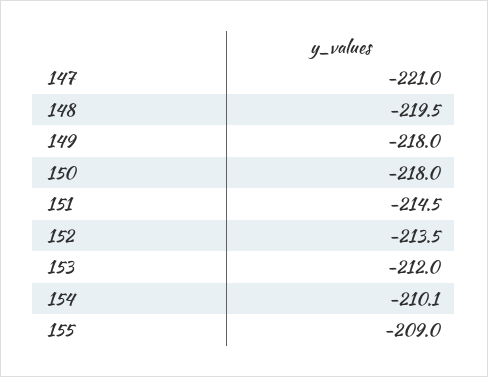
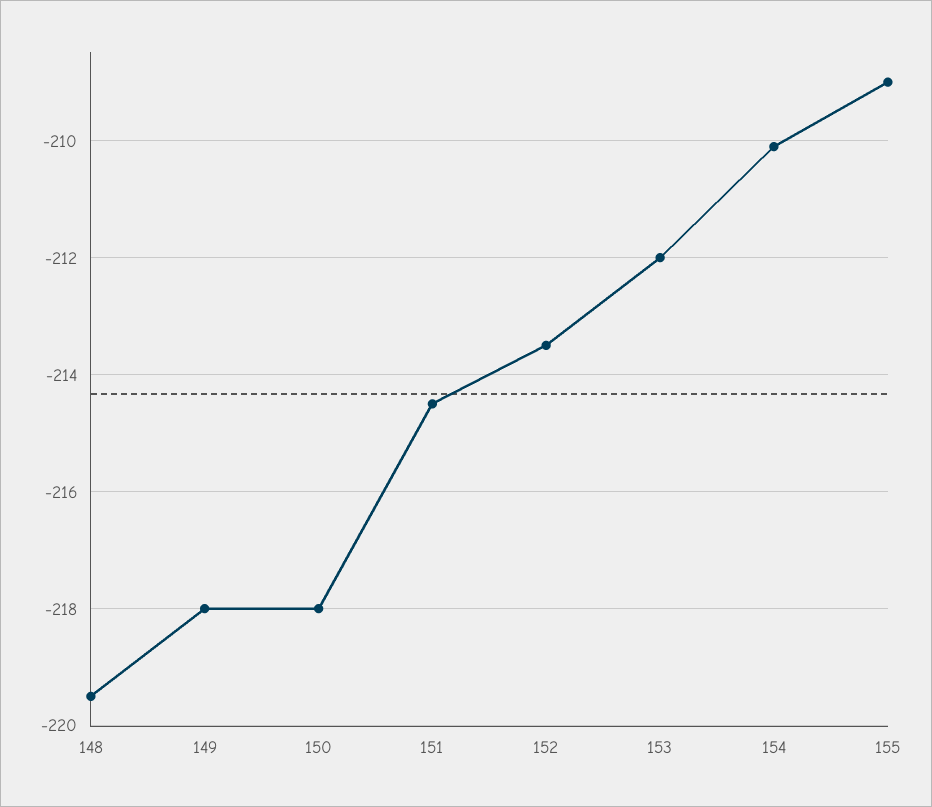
  {
-   "147": -221,
    "148": -219.5,
    "149": -218,
    "150": -218,
    "151": -214.5,
    "152": -213.5,
    "153": -212,
    "154": -210.1,
    "155": -209
  }

